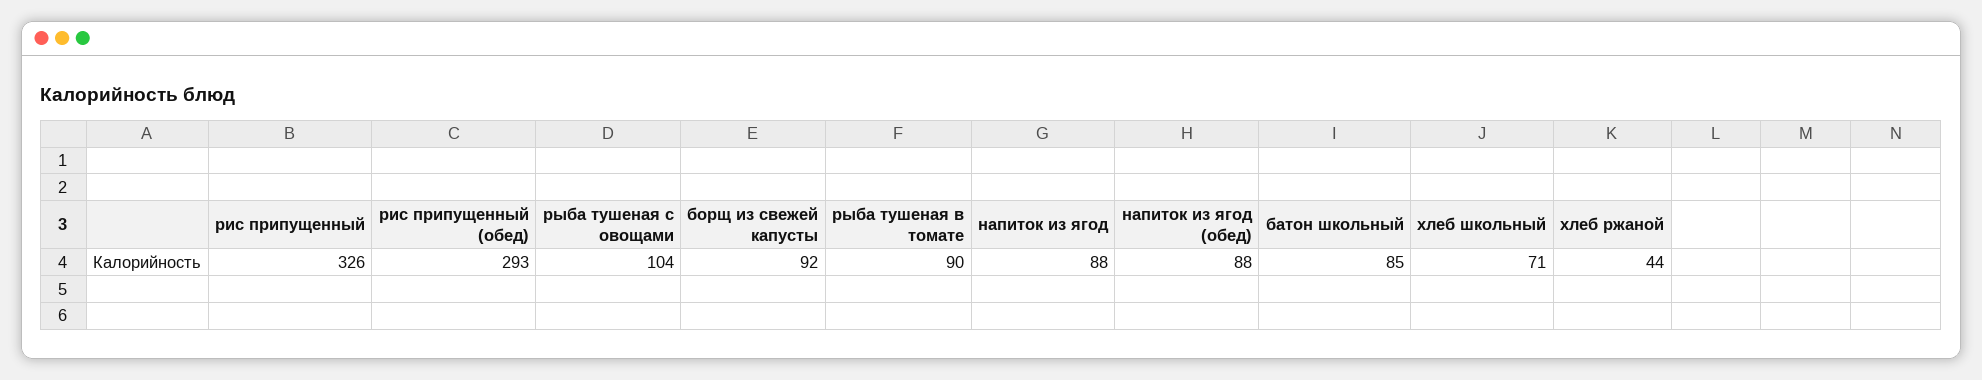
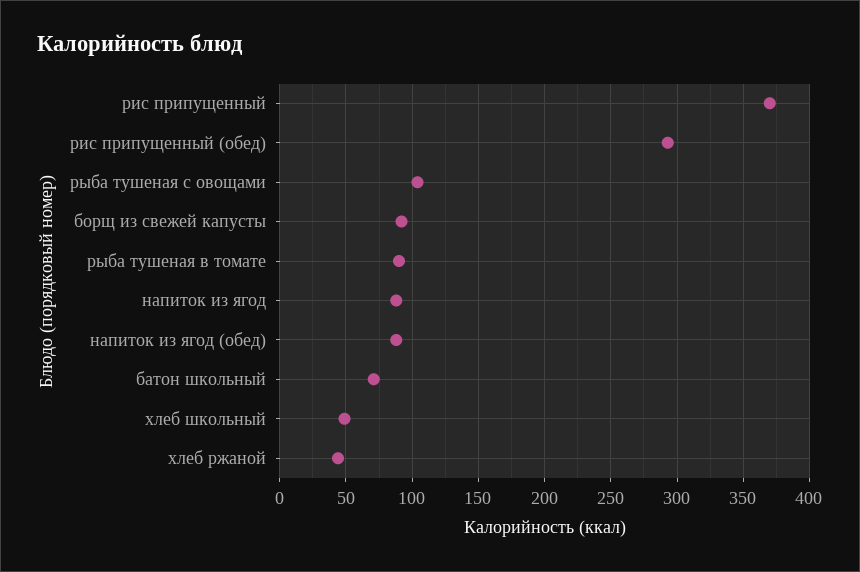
  {
-   "рис припущенный": 326,
+   "рис припущенный": 370,
    "рис припущенный (обед)": 293,
    "рыба тушеная с овощами": 104,
    "борщ из свежей капусты": 92,
    "рыба тушеная в томате": 90,
    "напиток из ягод": 88,
    "напиток из ягод (обед)": 88,
-   "батон школьный": 85,
+   "батон школьный": 70,
-   "хлеб школьный": 71,
+   "хлеб школьный": 50,
    "хлеб ржаной": 44
  }

